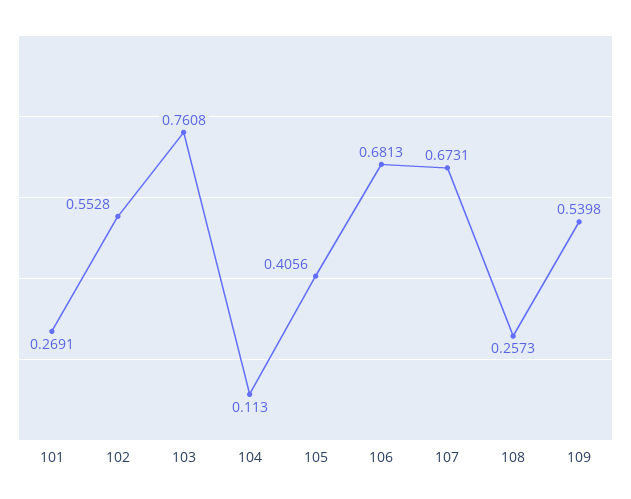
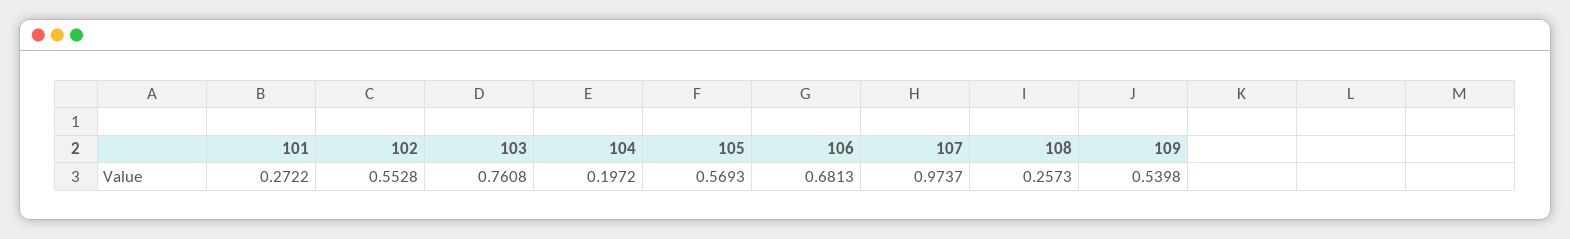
  {
-   "101": 0.2691,
+   "101": 0.2722,
    "102": 0.5528,
    "103": 0.7608,
-   "104": 0.113,
+   "104": 0.1972,
-   "105": 0.4056,
+   "105": 0.5693,
    "106": 0.6813,
-   "107": 0.6731,
+   "107": 0.9737,
    "108": 0.2573,
    "109": 0.5398
  }

